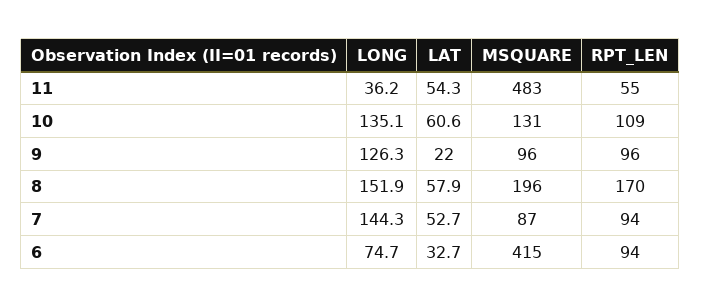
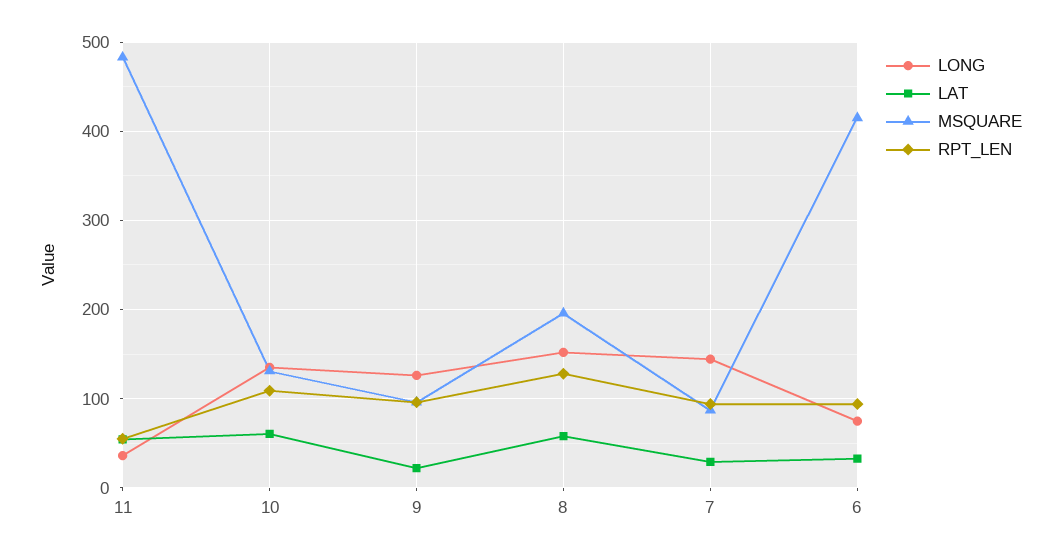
  {
    "LONG": {
      "11": 36.2,
      "10": 135.1,
      "9": 126.3,
      "8": 151.9,
      "7": 144.3,
      "6": 74.7
    },
    "LAT": {
      "11": 54.3,
      "10": 60.6,
      "9": 22,
      "8": 57.9,
-     "7": 52.7,
+     "7": 30,
      "6": 32.7
    },
    "MSQUARE": {
      "11": 483,
      "10": 131,
      "9": 96,
      "8": 196,
      "7": 87,
      "6": 415
    },
    "RPT_LEN": {
      "11": 55,
      "10": 109,
      "9": 96,
-     "8": 170,
+     "8": 130,
      "7": 94,
      "6": 94
    }
  }

